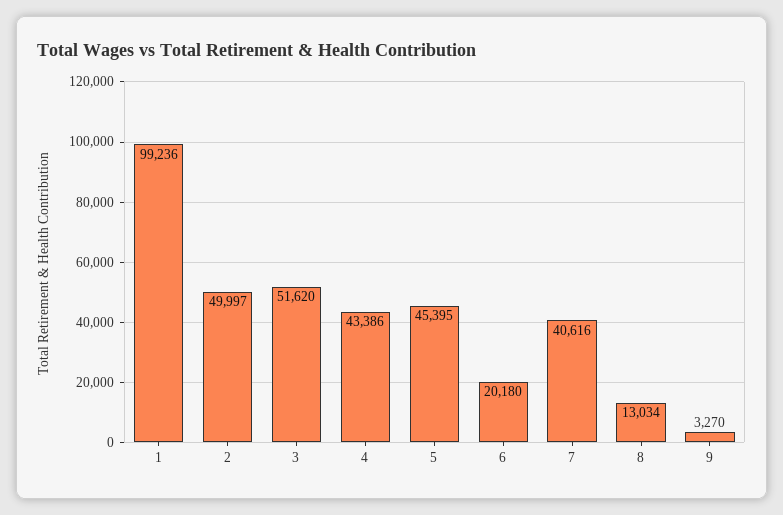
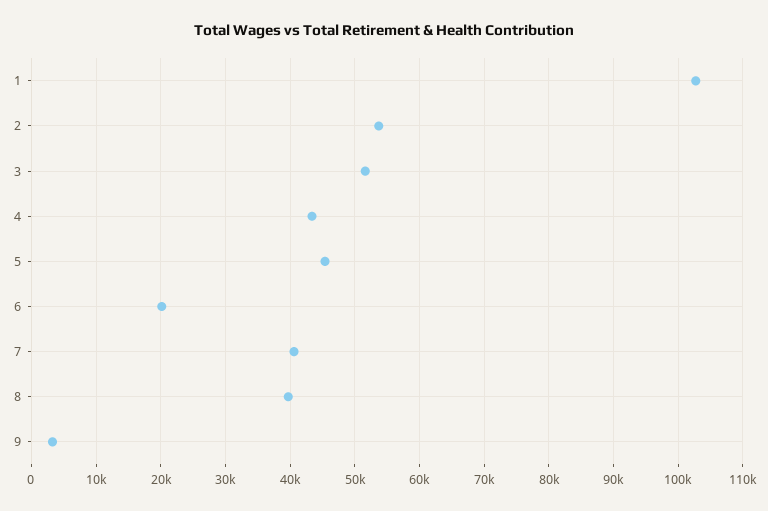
  {
-   "1": 99236,
+   "1": 103000,
-   "2": 49997,
+   "2": 54000,
    "3": 51620,
    "4": 43386,
    "5": 45395,
    "6": 20180,
    "7": 40616,
-   "8": 13034,
+   "8": 40000,
    "9": 3270
  }

